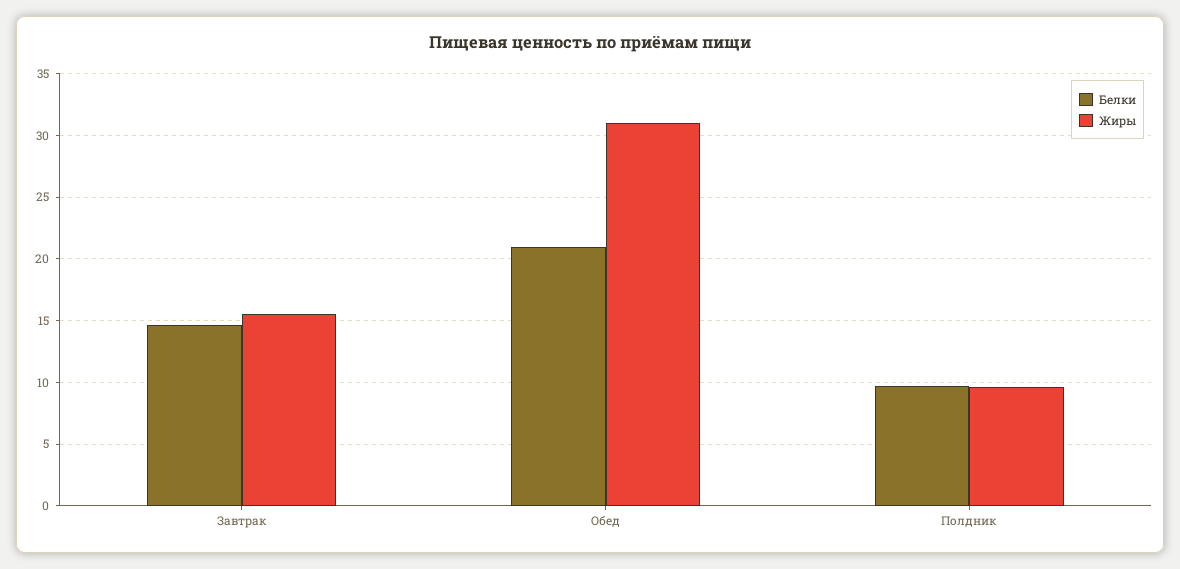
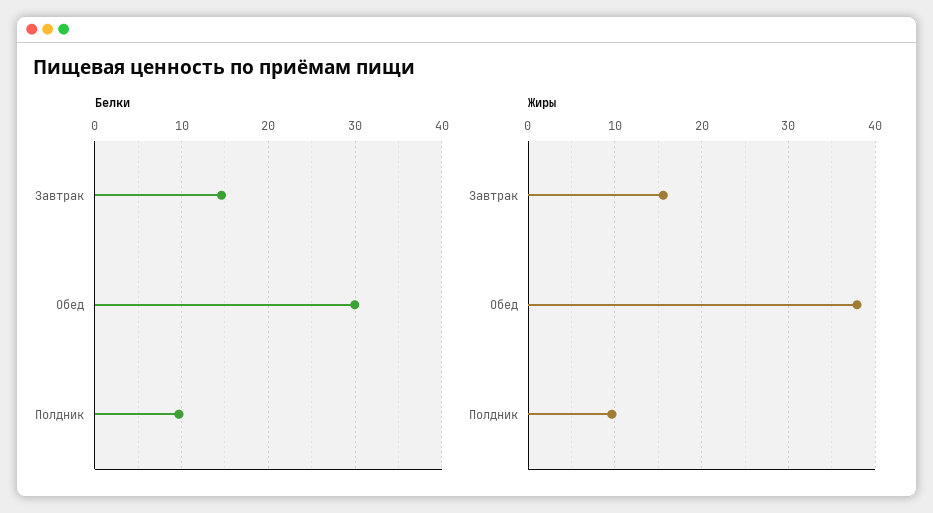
  {
    "Белки": {
      "Завтрак": 14.5,
-     "Обед": 21,
+     "Обед": 30,
      "Полдник": 9.5
    },
    "Жиры": {
      "Завтрак": 15.5,
-     "Обед": 31,
+     "Обед": 38,
      "Полдник": 9.5
    }
  }

